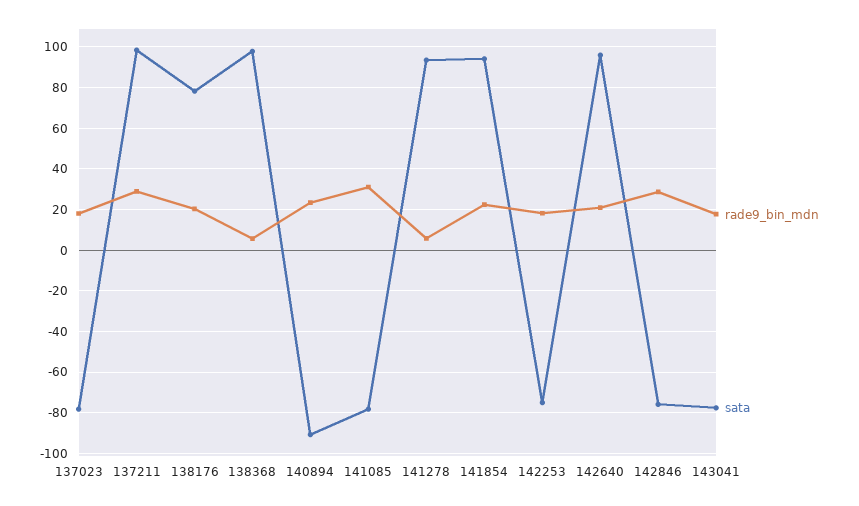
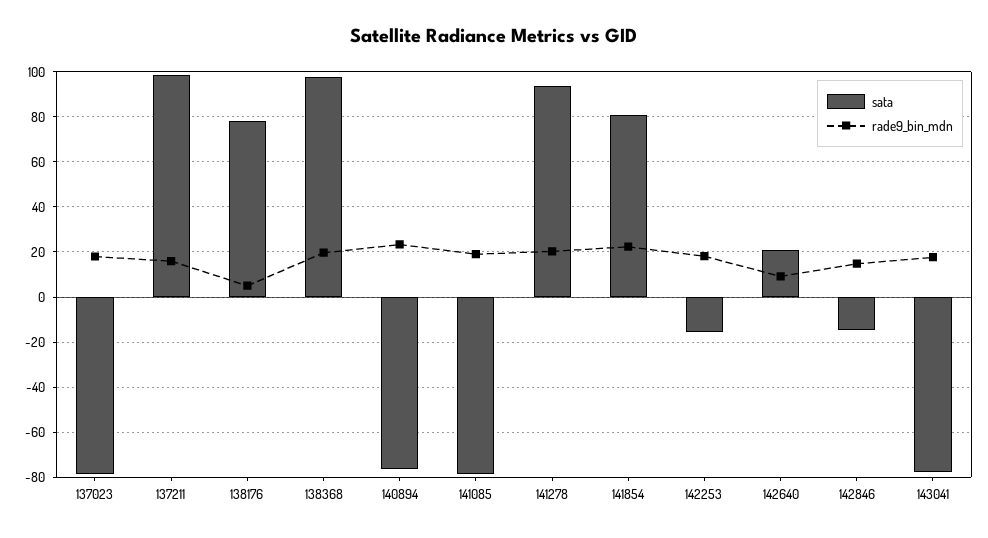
  {
    "rade9_bin_mdn": {
      "137023": 20,
-     "137211": 30,
+     "137211": 15,
-     "138176": 20,
+     "138176": 5,
-     "138368": 5,
+     "138368": 20,
      "140894": 25,
-     "141085": 30,
+     "141085": 20,
-     "141278": 5,
+     "141278": 20,
      "141854": 20,
      "142253": 20,
-     "142640": 20,
+     "142640": 10,
-     "142846": 30,
+     "142846": 15,
      "143041": 20
    },
    "sata": {
      "137023": -80,
      "137211": 100,
      "138176": 80,
      "138368": 100,
-     "140894": -90,
+     "140894": -75,
      "141085": -80,
      "141278": 95,
-     "141854": 95,
+     "141854": 80,
-     "142253": -75,
+     "142253": -15,
-     "142640": 95,
+     "142640": 20,
-     "142846": -75,
+     "142846": -15,
      "143041": -80
    }
  }

